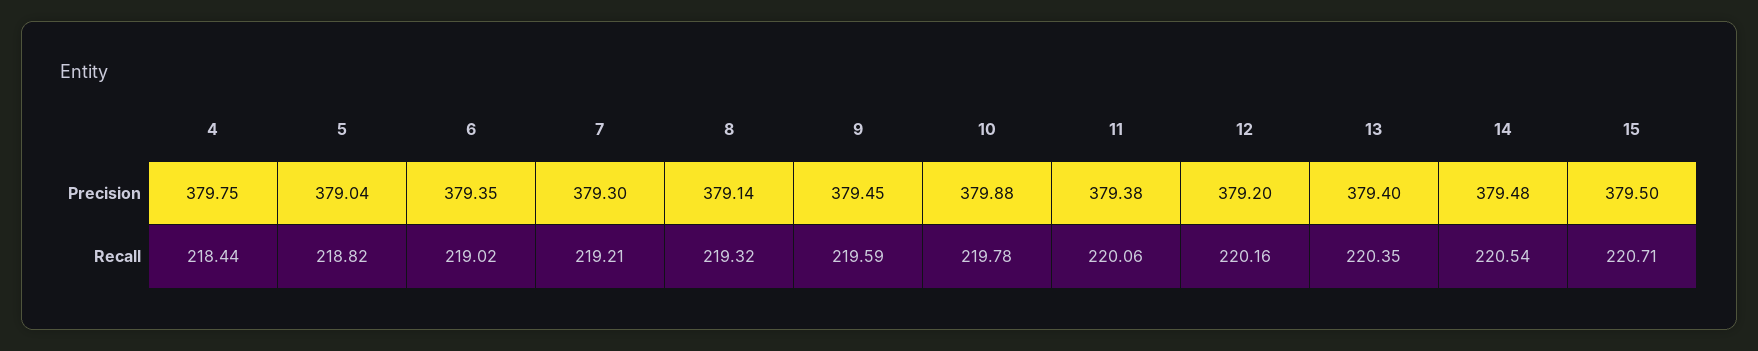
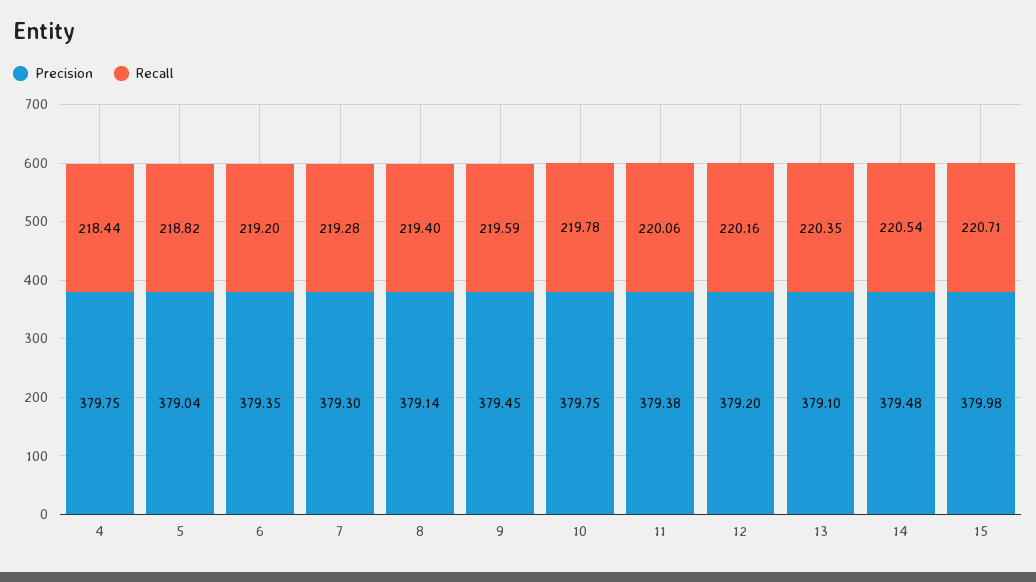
  {
    "Precision": {
      "4": 379.75,
      "5": 379.04,
      "6": 379.35,
      "7": 379.3,
      "8": 379.14,
      "9": 379.45,
-     "10": 379.88,
+     "10": 379.75,
      "11": 379.38,
      "12": 379.2,
-     "13": 379.4,
+     "13": 379.1,
      "14": 379.48,
-     "15": 379.5
+     "15": 379.98
    },
    "Recall": {
      "4": 218.44,
      "5": 218.82,
-     "6": 219.02,
+     "6": 219.2,
-     "7": 219.21,
+     "7": 219.28,
-     "8": 219.32,
+     "8": 219.4,
      "9": 219.59,
      "10": 219.78,
      "11": 220.06,
      "12": 220.16,
      "13": 220.35,
      "14": 220.54,
      "15": 220.71
    }
  }

